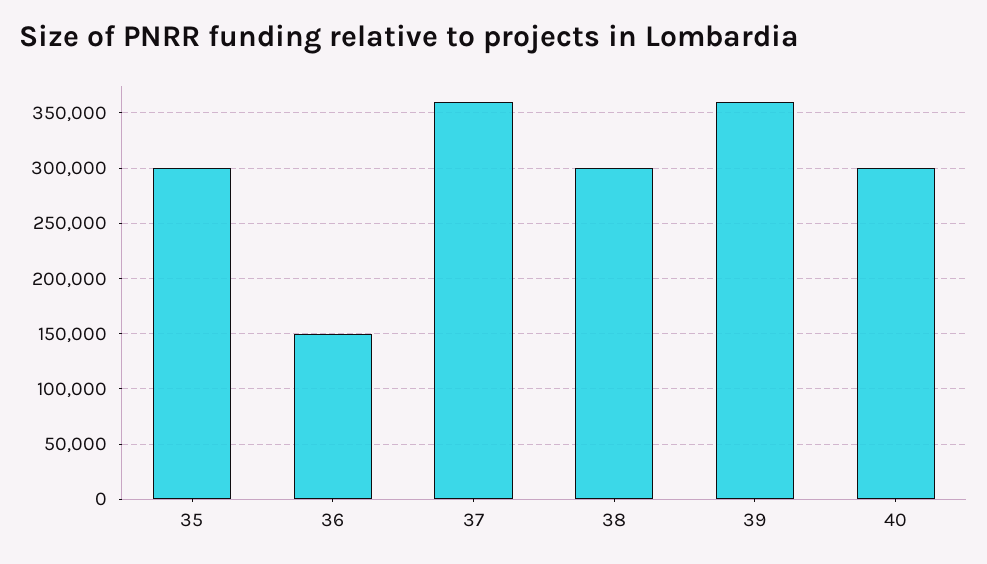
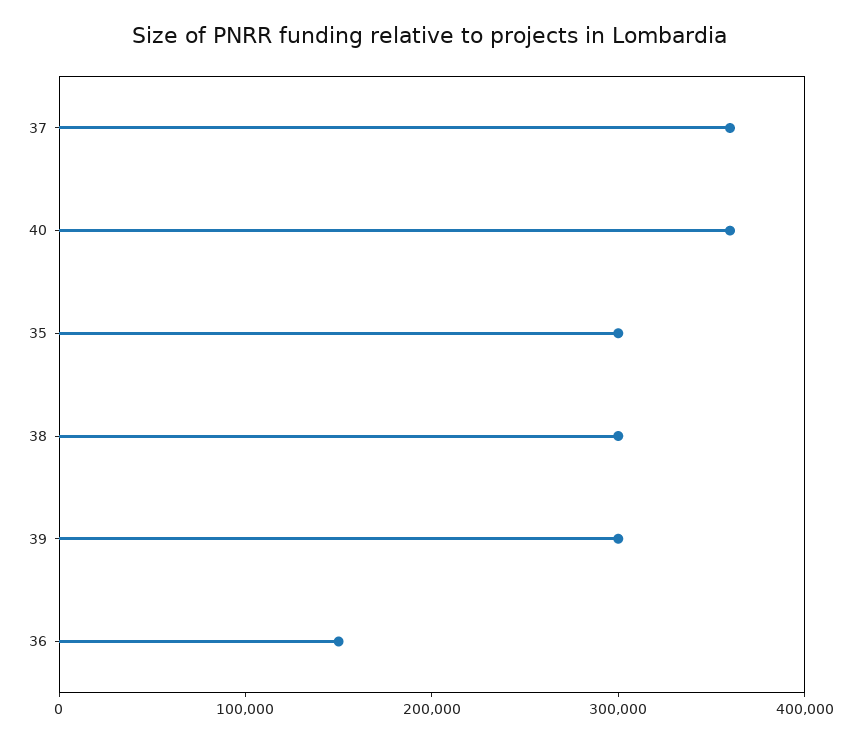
  {
    "35": 300000,
    "36": 150000,
    "37": 360000,
    "38": 300000,
-   "39": 360000,
+   "39": 300000,
-   "40": 300000
+   "40": 360000
  }

